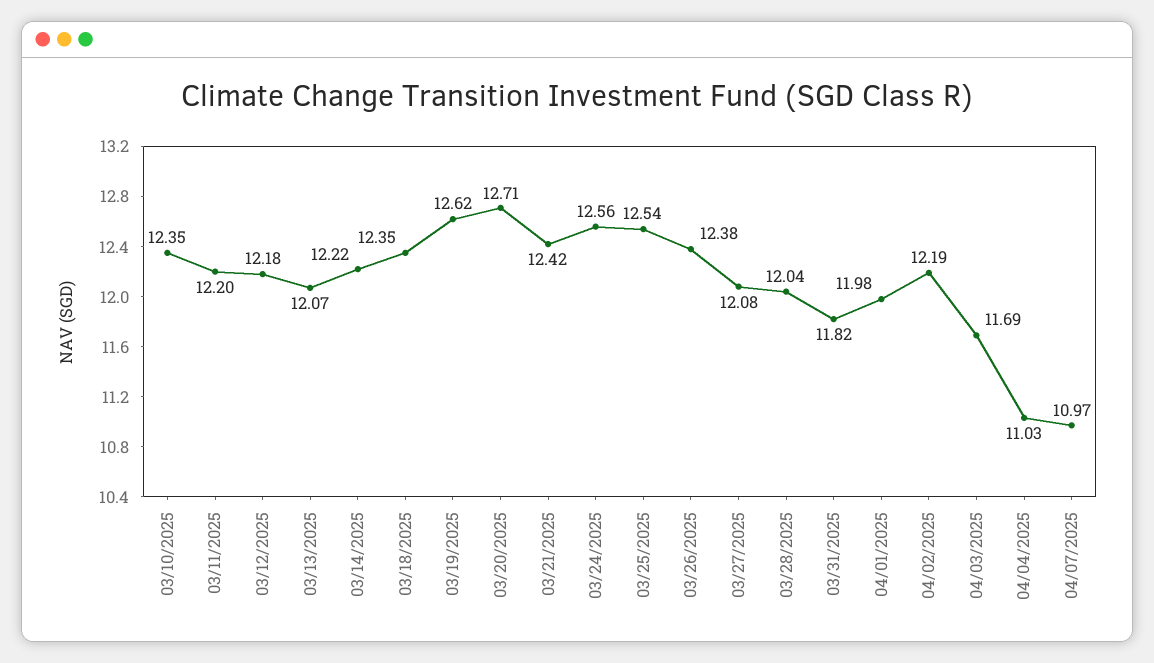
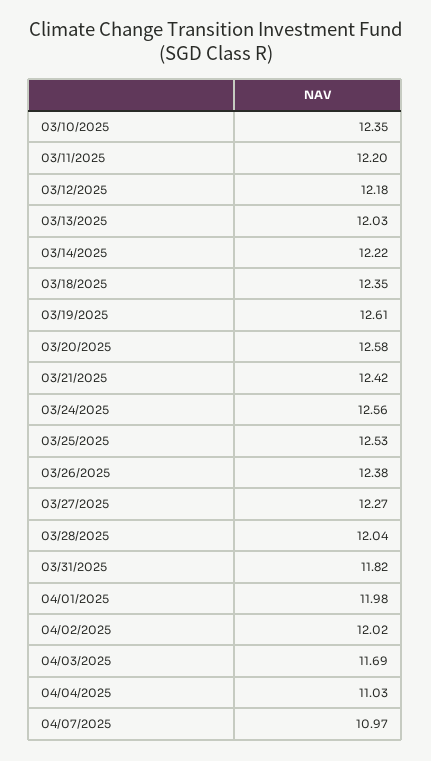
  {
    "03/10/2025": 12.35,
    "03/11/2025": 12.2,
    "03/12/2025": 12.18,
-   "03/13/2025": 12.07,
+   "03/13/2025": 12.03,
    "03/14/2025": 12.22,
    "03/18/2025": 12.35,
-   "03/19/2025": 12.62,
+   "03/19/2025": 12.61,
-   "03/20/2025": 12.71,
+   "03/20/2025": 12.58,
    "03/21/2025": 12.42,
    "03/24/2025": 12.56,
-   "03/25/2025": 12.54,
+   "03/25/2025": 12.53,
    "03/26/2025": 12.38,
-   "03/27/2025": 12.08,
+   "03/27/2025": 12.27,
    "03/28/2025": 12.04,
    "03/31/2025": 11.82,
    "04/01/2025": 11.98,
-   "04/02/2025": 12.19,
+   "04/02/2025": 12.02,
    "04/03/2025": 11.69,
    "04/04/2025": 11.03,
    "04/07/2025": 10.97
  }

